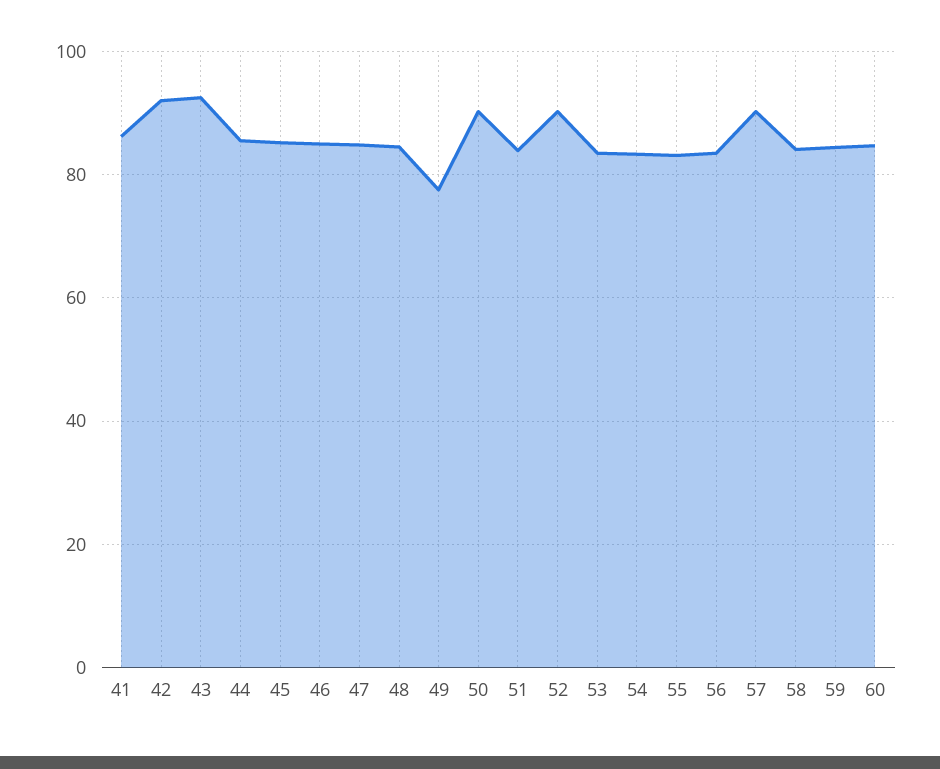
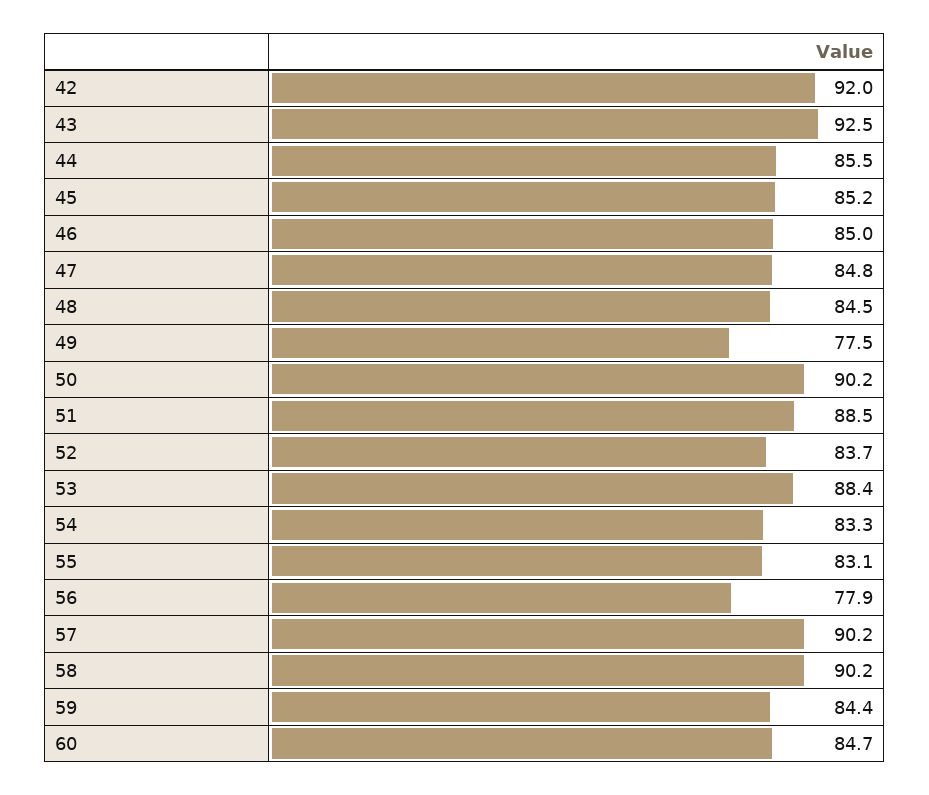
  {
-   "41": 86,
    "42": 92,
    "43": 92.5,
    "44": 85.5,
    "45": 85.2,
    "46": 85,
    "47": 84.8,
    "48": 84.5,
    "49": 77.5,
    "50": 90.2,
-   "51": 84,
+   "51": 88.5,
-   "52": 90,
+   "52": 83.7,
-   "53": 84,
+   "53": 88.4,
    "54": 83.3,
    "55": 83.1,
-   "56": 84,
+   "56": 77.9,
    "57": 90.2,
-   "58": 84,
+   "58": 90.2,
    "59": 84.4,
    "60": 84.7
  }

